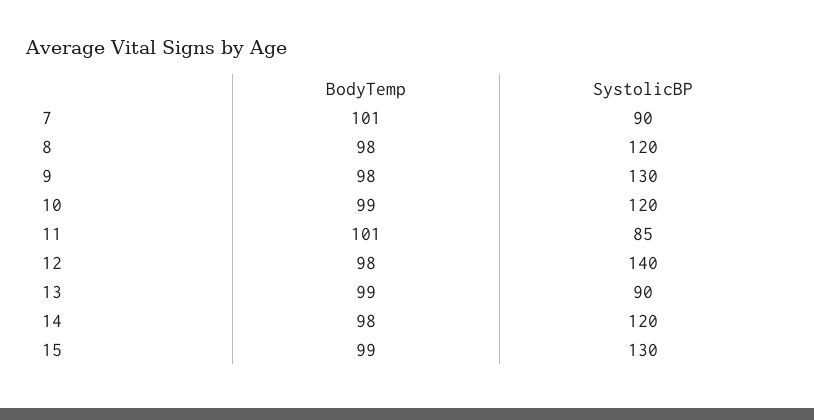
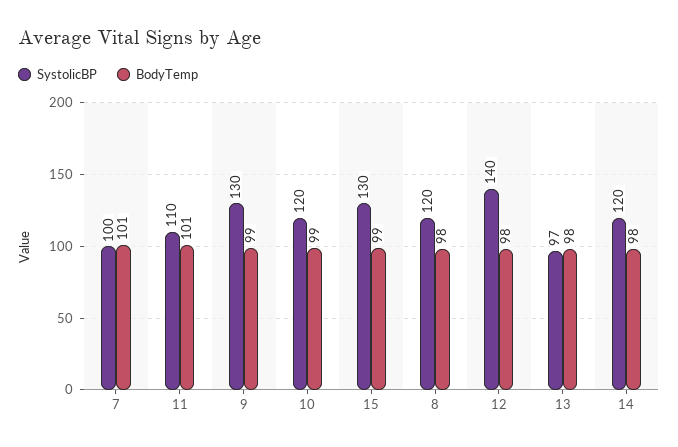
  {
    "BodyTemp": {
      "7": 101,
      "8": 98,
-     "9": 98,
+     "9": 99,
      "10": 99,
      "11": 101,
      "12": 98,
-     "13": 99,
+     "13": 98,
      "14": 98,
      "15": 99
    },
    "SystolicBP": {
-     "7": 90,
+     "7": 100,
      "8": 120,
      "9": 130,
      "10": 120,
-     "11": 85,
+     "11": 110,
      "12": 140,
-     "13": 90,
+     "13": 97,
      "14": 120,
      "15": 130
    }
  }

